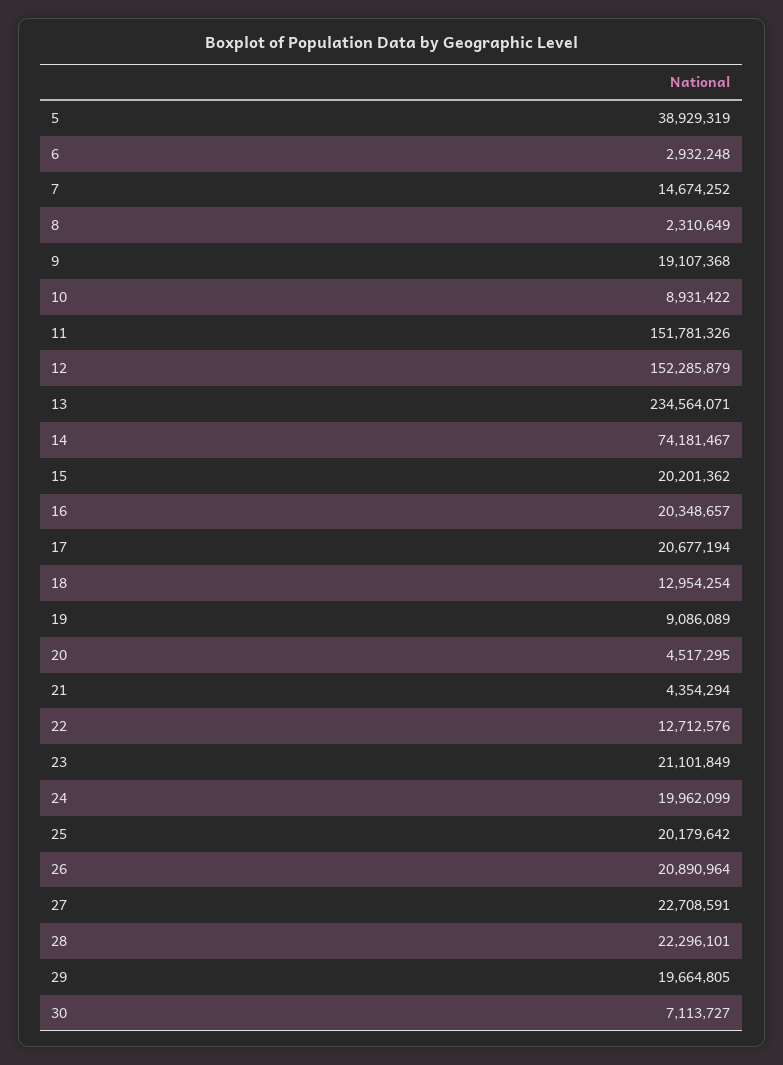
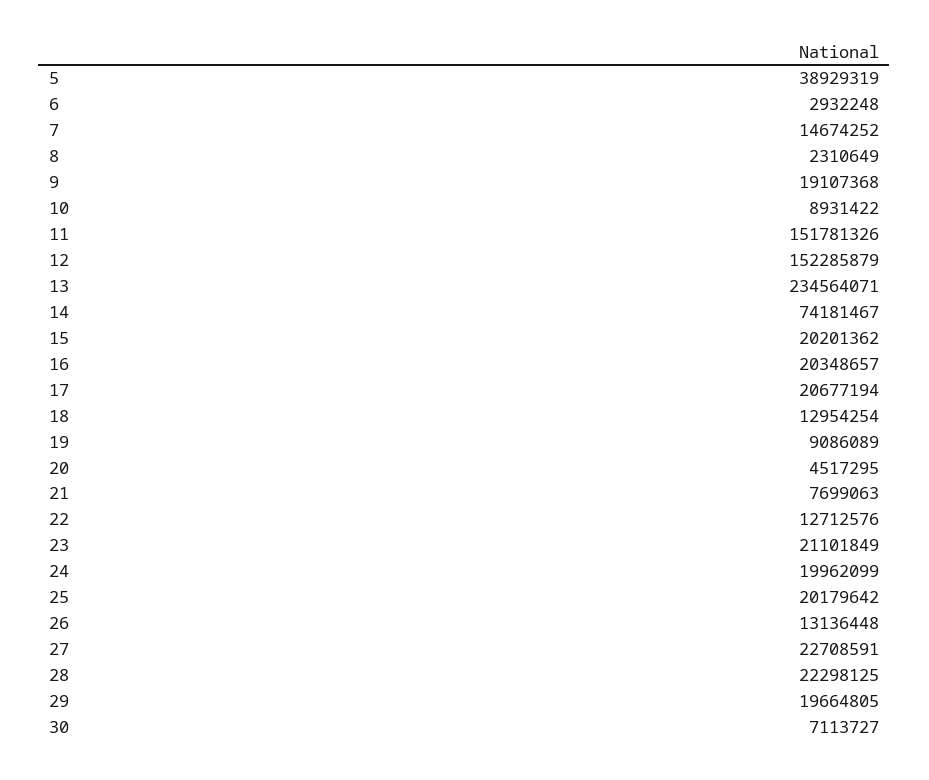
  {
    "5": 38929319,
    "6": 2932248,
    "7": 14674252,
    "8": 2310649,
    "9": 19107368,
    "10": 8931422,
    "11": 151781326,
    "12": 152285879,
    "13": 234564071,
    "14": 74181467,
    "15": 20201362,
    "16": 20348657,
    "17": 20677194,
    "18": 12954254,
    "19": 9086089,
    "20": 4517295,
-   "21": 4354294,
+   "21": 7699063,
    "22": 12712576,
    "23": 21101849,
    "24": 19962099,
    "25": 20179642,
-   "26": 20890964,
+   "26": 13136448,
    "27": 22708591,
-   "28": 22296101,
+   "28": 22298125,
    "29": 19664805,
    "30": 7113727
  }

